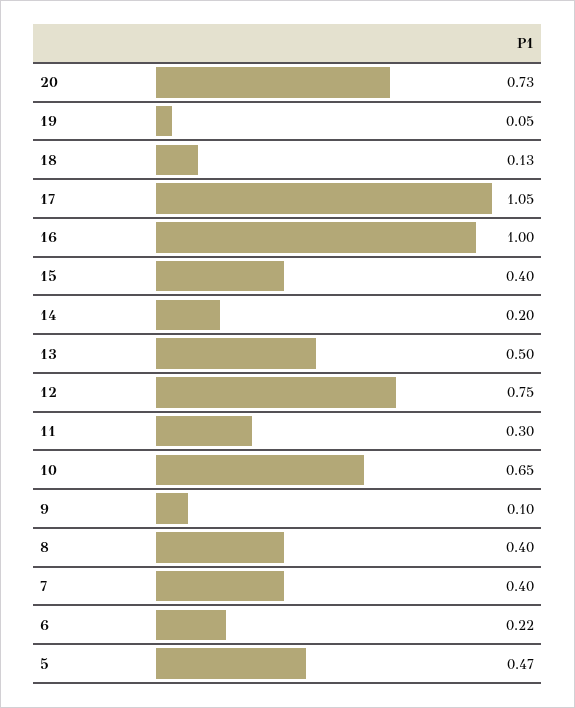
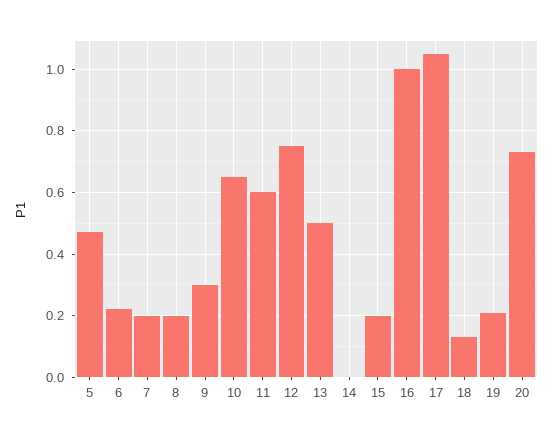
  {
    "20": 0.73,
-   "19": 0.05,
+   "19": 0.2,
    "18": 0.13,
    "17": 1.05,
    "16": 1,
-   "15": 0.4,
+   "15": 0.2,
-   "14": 0.2,
+   "14": 0,
    "13": 0.5,
    "12": 0.75,
-   "11": 0.3,
+   "11": 0.6,
    "10": 0.65,
-   "9": 0.1,
+   "9": 0.3,
-   "8": 0.4,
+   "8": 0.2,
-   "7": 0.4,
+   "7": 0.2,
    "6": 0.22,
    "5": 0.47
  }

